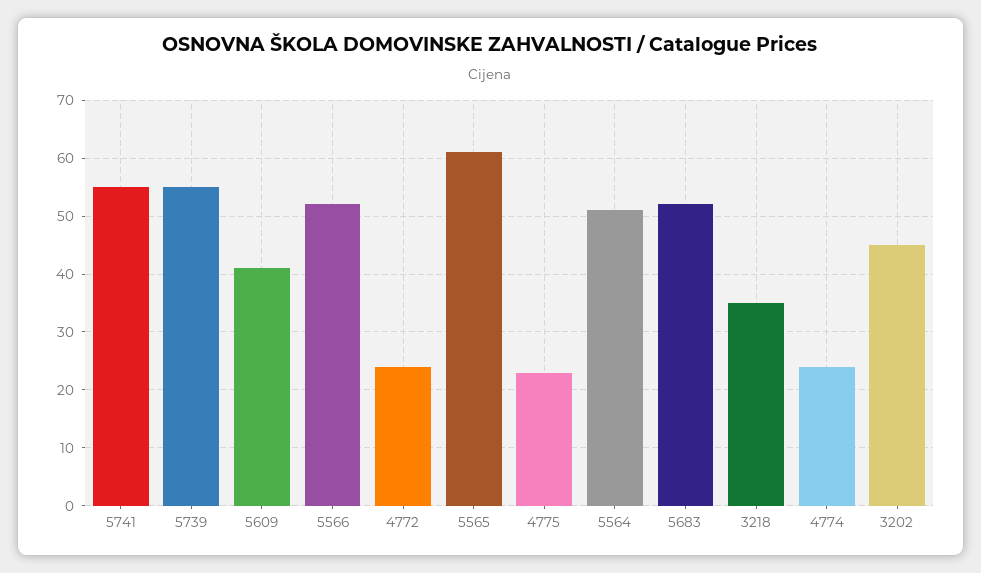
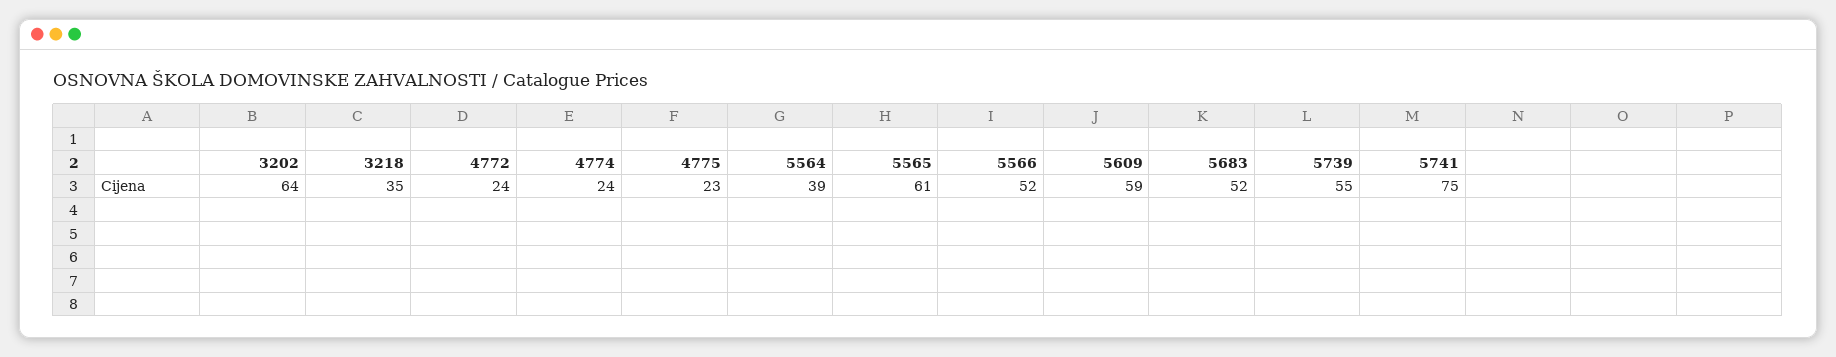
  {
-   "5741": 55,
+   "5741": 75,
    "5739": 55,
-   "5609": 40,
+   "5609": 59,
    "5566": 52,
    "4772": 24,
    "5565": 61,
    "4775": 23,
-   "5564": 50,
+   "5564": 39,
    "5683": 52,
    "3218": 35,
    "4774": 24,
-   "3202": 45
+   "3202": 64
  }

